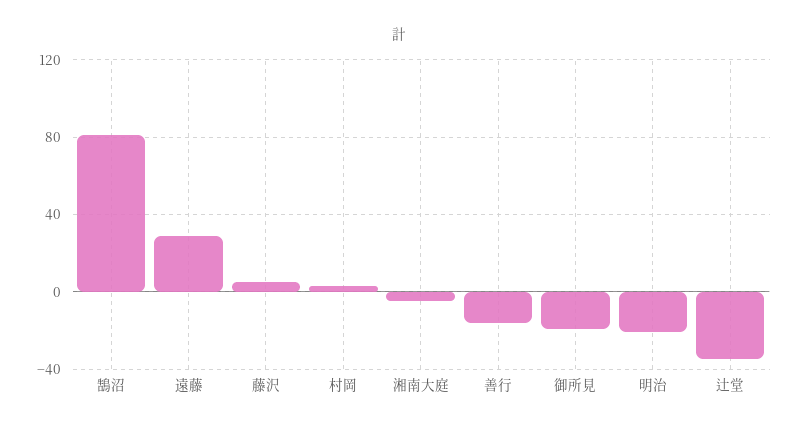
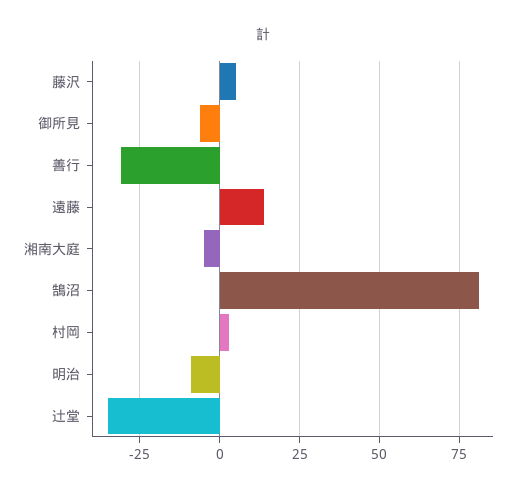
  {
    "鵠沼": 80,
-   "遠藤": 30,
+   "遠藤": 15,
    "藤沢": 5,
    "村岡": 5,
    "湘南大庭": -5,
-   "善行": -15,
+   "善行": -30,
-   "御所見": -20,
+   "御所見": -5,
-   "明治": -20,
+   "明治": -10,
    "辻堂": -35
  }

